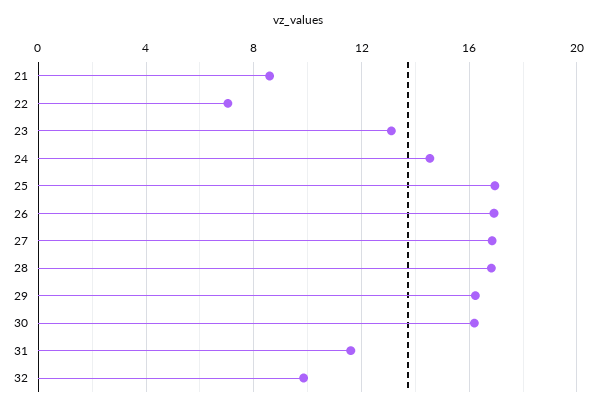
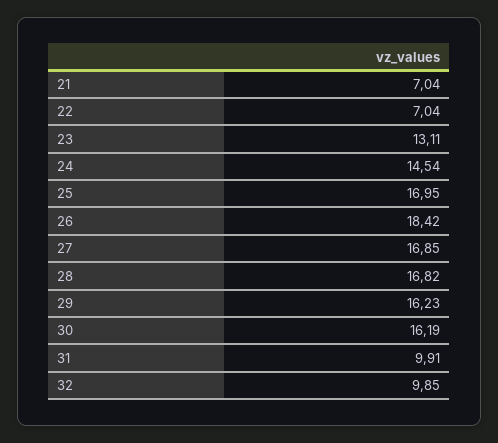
  {
-   "21": 8.5,
+   "21": 7.04,
    "22": 7.04,
    "23": 13.11,
    "24": 14.54,
    "25": 16.95,
-   "26": 17,
+   "26": 18.42,
    "27": 16.85,
    "28": 16.82,
    "29": 16.23,
    "30": 16.19,
-   "31": 11.5,
+   "31": 9.91,
    "32": 9.85
  }

